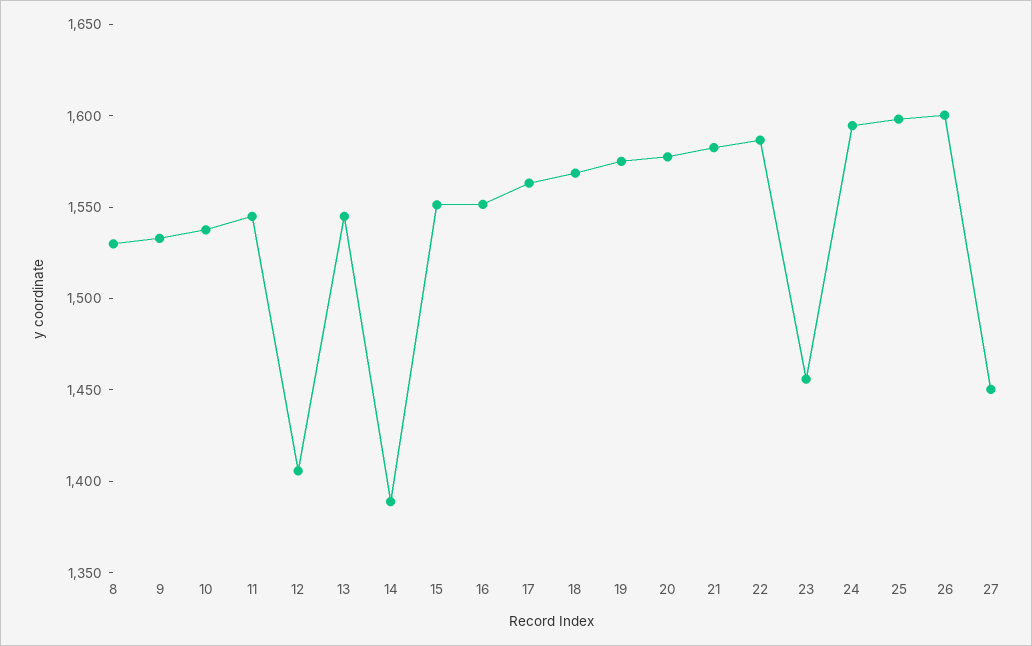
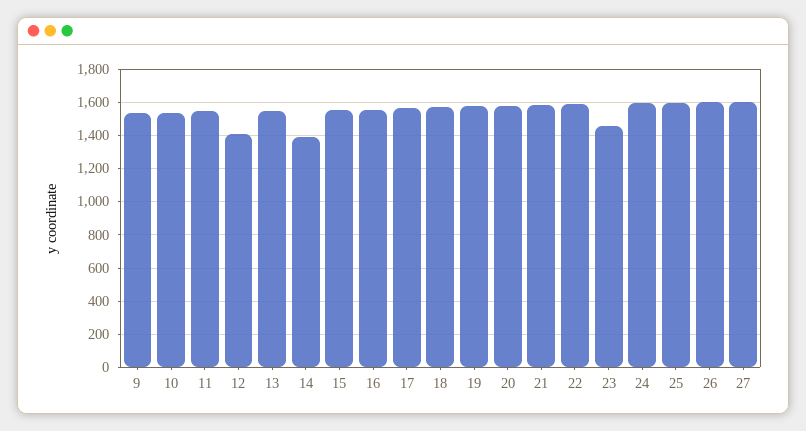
  {
-   "8": 1530,
    "9": 1530,
    "10": 1540,
    "11": 1550,
    "12": 1410,
    "13": 1550,
    "14": 1390,
    "15": 1550,
    "16": 1550,
    "17": 1560,
    "18": 1570,
    "19": 1580,
    "20": 1580,
    "21": 1580,
    "22": 1590,
    "23": 1460,
    "24": 1590,
    "25": 1600,
    "26": 1600,
-   "27": 1450
+   "27": 1600
  }

